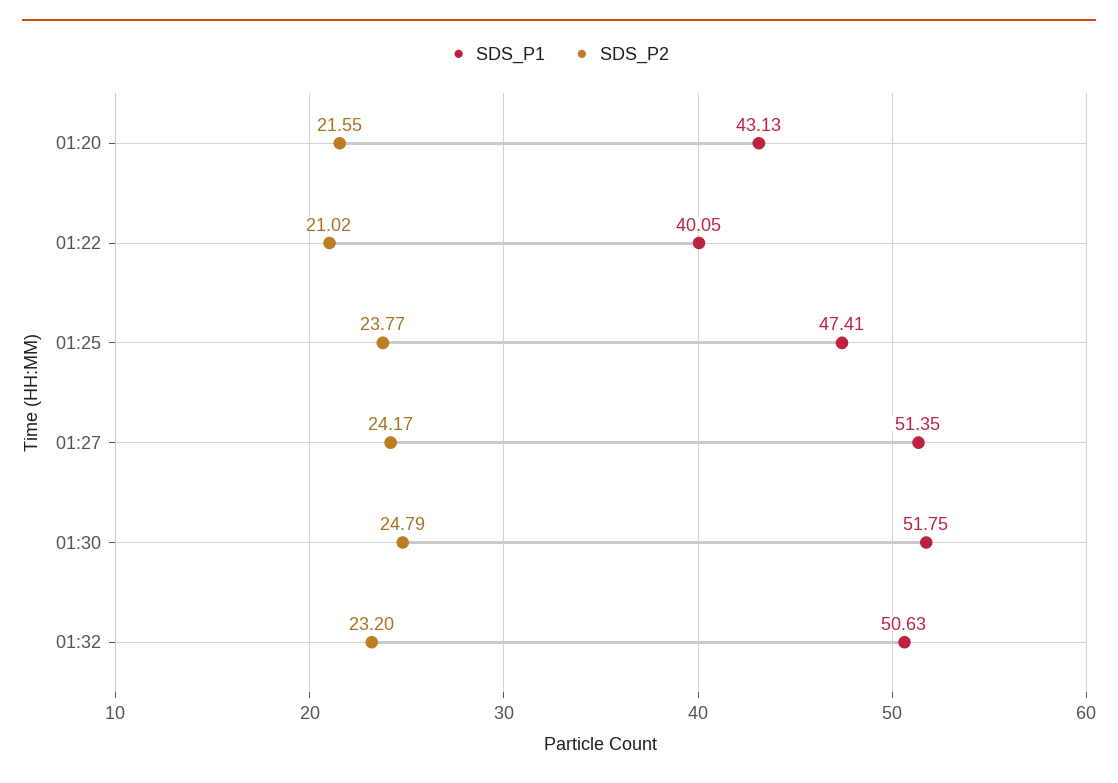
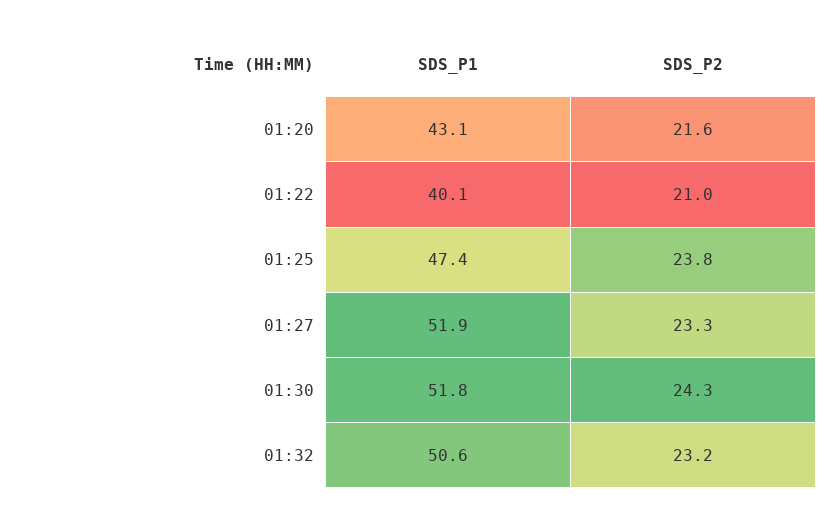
  {
    "SDS_P1": {
      "01:20": 43.13,
      "01:22": 40.05,
      "01:25": 47.41,
-     "01:27": 51.35,
+     "01:27": 51.9,
      "01:30": 51.75,
      "01:32": 50.63
    },
    "SDS_P2": {
      "01:20": 21.55,
      "01:22": 21.02,
      "01:25": 23.77,
-     "01:27": 24.17,
+     "01:27": 23.3,
-     "01:30": 24.79,
+     "01:30": 24.3,
      "01:32": 23.2
    }
  }

